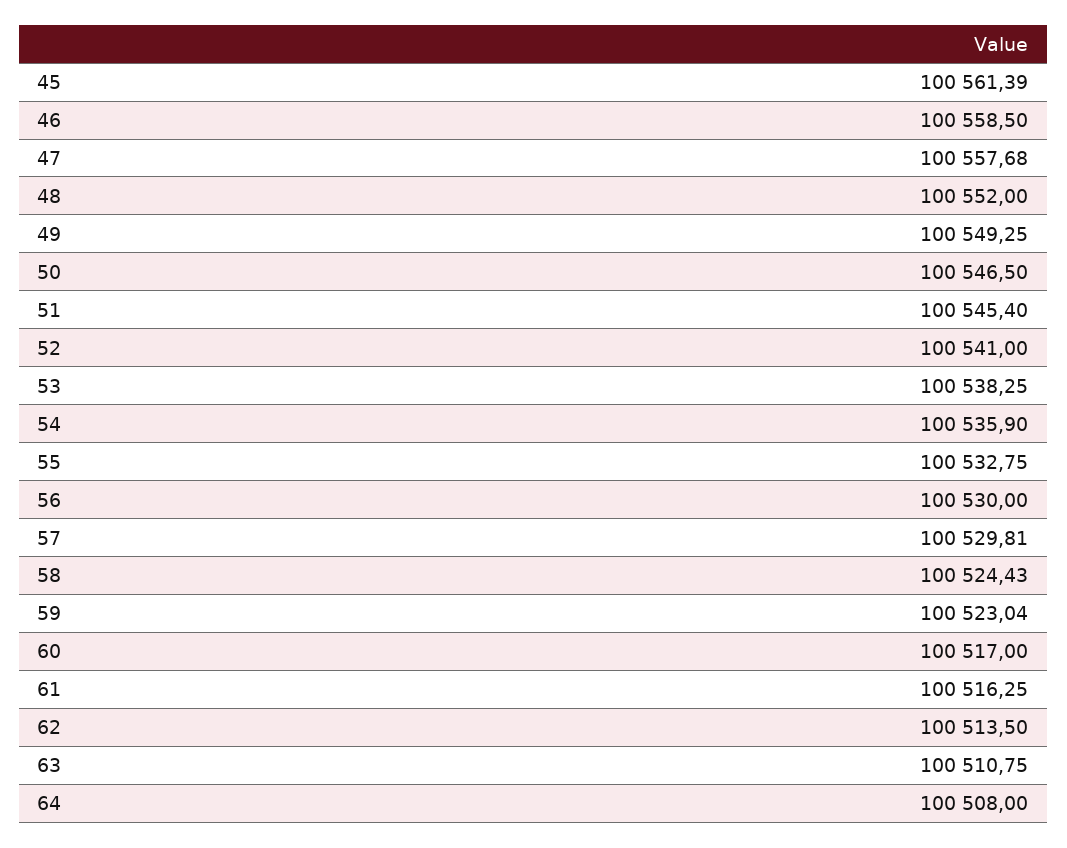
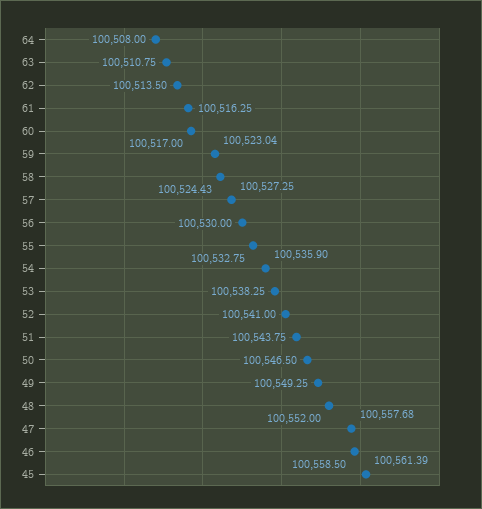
  {
    "45": 100561.39,
    "46": 100558.5,
    "47": 100557.68,
    "48": 100552,
    "49": 100549.25,
    "50": 100546.5,
-   "51": 100545.4,
+   "51": 100543.75,
    "52": 100541,
    "53": 100538.25,
    "54": 100535.9,
    "55": 100532.75,
    "56": 100530,
-   "57": 100529.81,
+   "57": 100527.25,
    "58": 100524.43,
    "59": 100523.04,
    "60": 100517,
    "61": 100516.25,
    "62": 100513.5,
    "63": 100510.75,
    "64": 100508
  }

